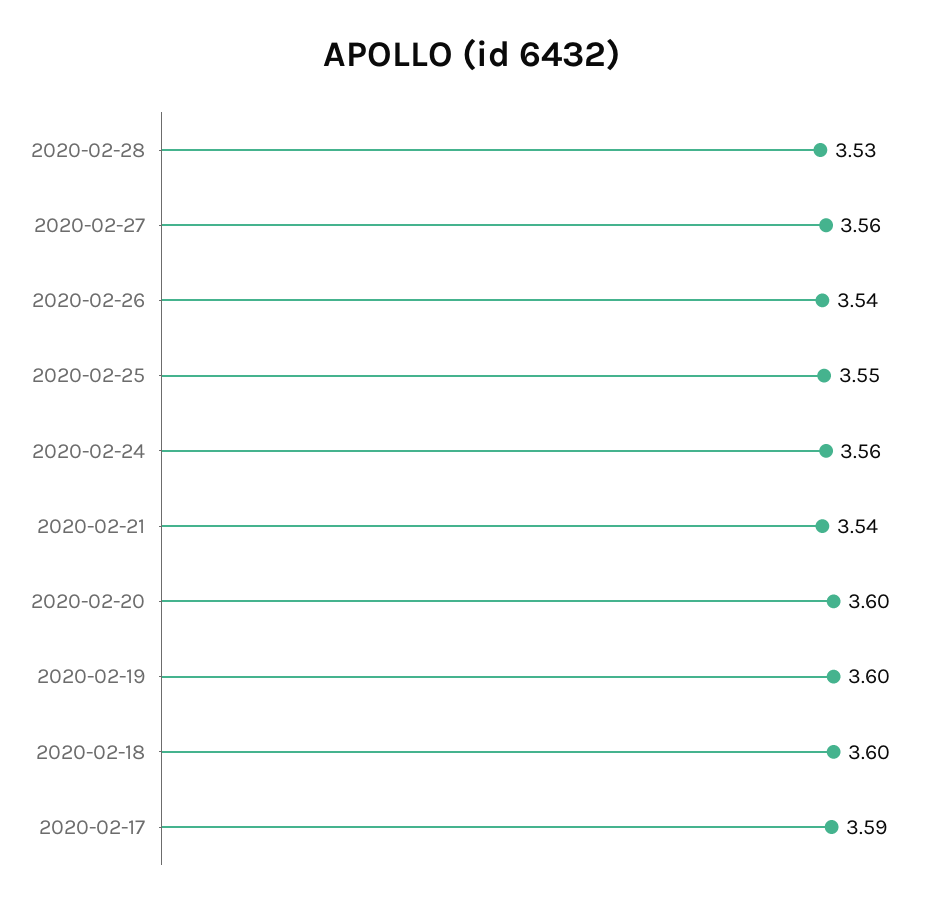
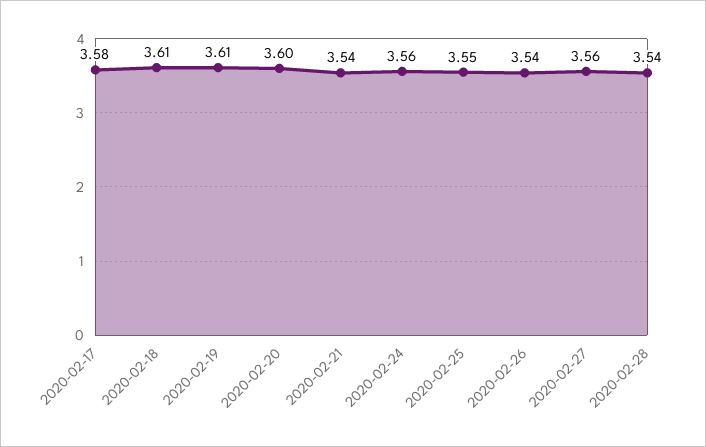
  {
-   "2020-02-28": 3.53,
+   "2020-02-28": 3.54,
    "2020-02-27": 3.56,
    "2020-02-26": 3.54,
    "2020-02-25": 3.55,
    "2020-02-24": 3.56,
    "2020-02-21": 3.54,
    "2020-02-20": 3.6,
-   "2020-02-19": 3.6,
+   "2020-02-19": 3.61,
-   "2020-02-18": 3.6,
+   "2020-02-18": 3.61,
-   "2020-02-17": 3.59
+   "2020-02-17": 3.58
  }

